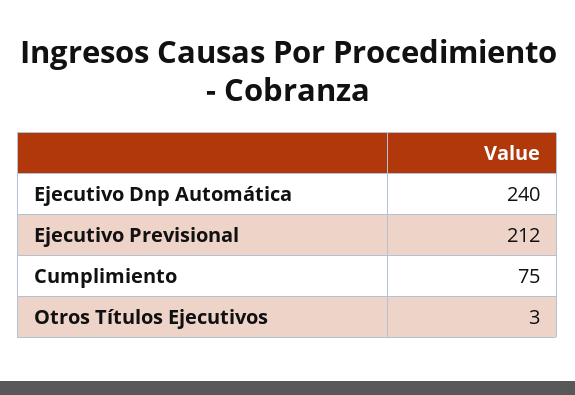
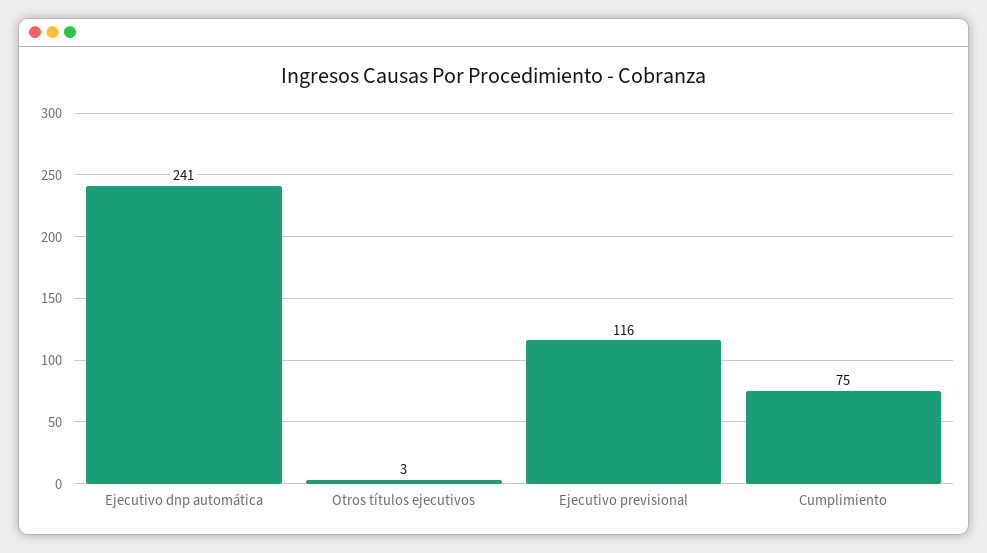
  {
-   "Ejecutivo Dnp Automática": 240,
+   "Ejecutivo Dnp Automática": 241,
-   "Ejecutivo Previsional": 212,
+   "Ejecutivo Previsional": 116,
    "Cumplimiento": 75,
    "Otros Títulos Ejecutivos": 3
  }

